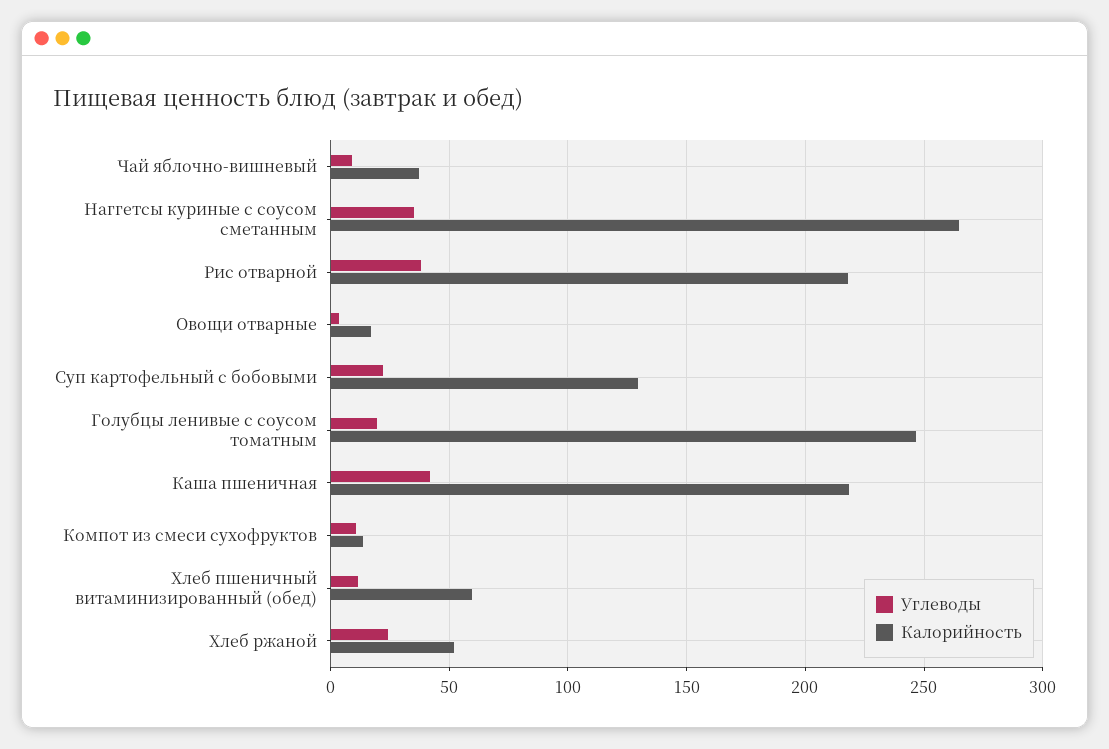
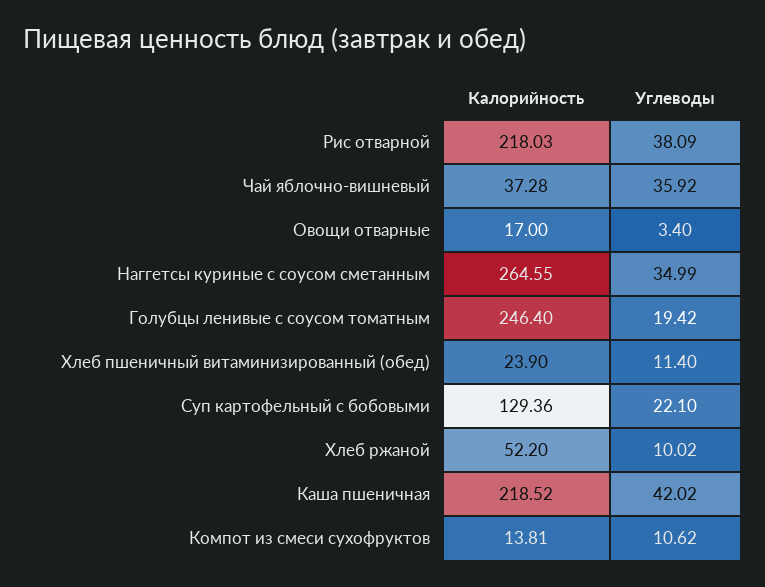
  {
    "Углеводы": {
-     "Чай яблочно-вишневый": 10,
+     "Чай яблочно-вишневый": 35.92,
      "Наггетсы куриные с соусом сметанным": 34.99,
      "Рис отварной": 38.09,
      "Овощи отварные": 3.4,
      "Суп картофельный с бобовыми": 22.1,
      "Голубцы ленивые с соусом томатным": 19.42,
      "Каша пшеничная": 42.02,
      "Компот из смеси сухофруктов": 10.62,
      "Хлеб пшеничный витаминизированный (обед)": 11.4,
-     "Хлеб ржаной": 25
+     "Хлеб ржаной": 10.02
    },
    "Калорийность": {
      "Чай яблочно-вишневый": 37.28,
      "Наггетсы куриные с соусом сметанным": 264.55,
      "Рис отварной": 218.03,
      "Овощи отварные": 17,
      "Суп картофельный с бобовыми": 129.36,
      "Голубцы ленивые с соусом томатным": 246.4,
      "Каша пшеничная": 218.52,
      "Компот из смеси сухофруктов": 13.81,
-     "Хлеб пшеничный витаминизированный (обед)": 60,
+     "Хлеб пшеничный витаминизированный (обед)": 23.9,
      "Хлеб ржаной": 52.2
    }
  }

